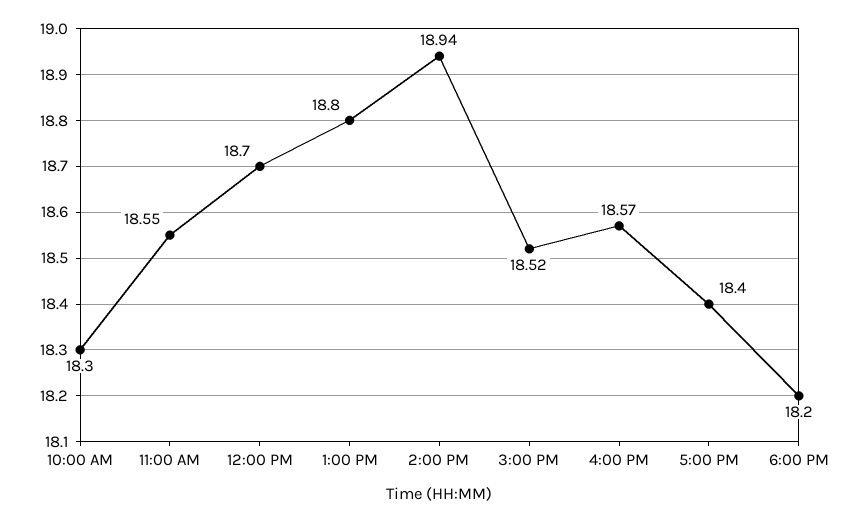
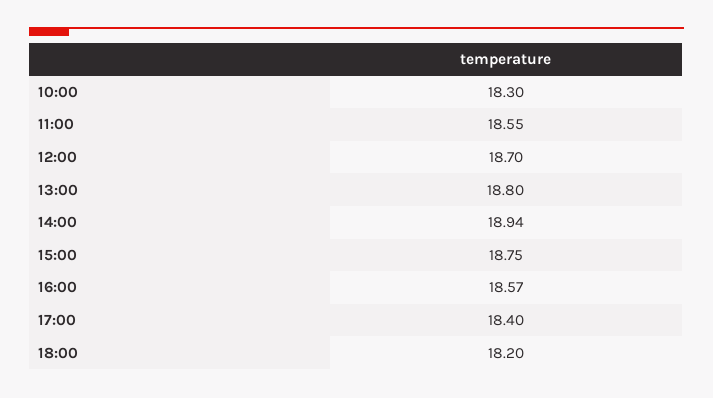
  {
    "10:00 AM": 18.3,
    "11:00 AM": 18.55,
    "12:00 PM": 18.7,
    "1:00 PM": 18.8,
    "2:00 PM": 18.94,
-   "3:00 PM": 18.52,
+   "3:00 PM": 18.75,
    "4:00 PM": 18.57,
    "5:00 PM": 18.4,
    "6:00 PM": 18.2
  }

